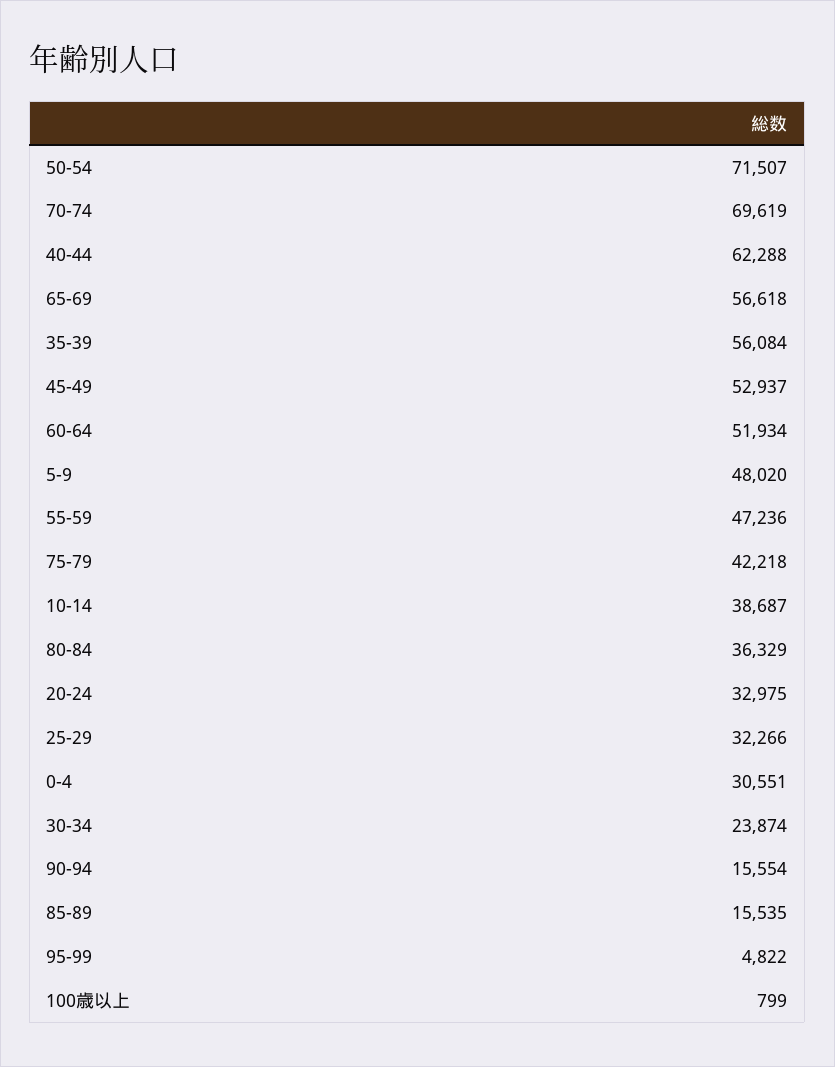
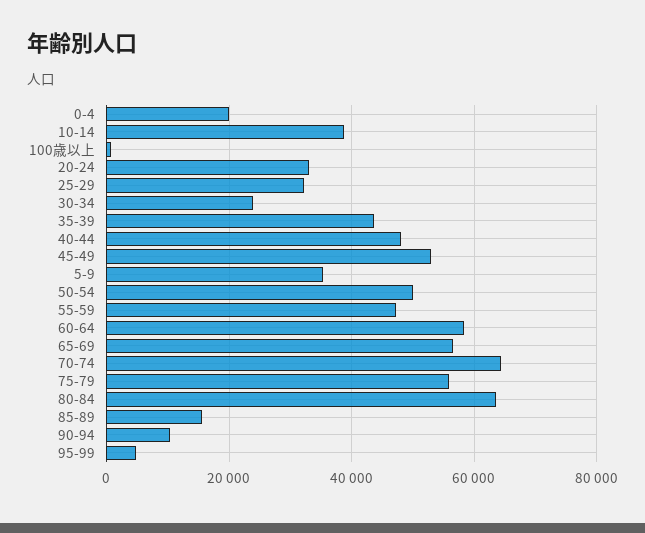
  {
-   "50-54": 71507,
+   "50-54": 50000,
-   "70-74": 69619,
+   "70-74": 64000,
-   "40-44": 62288,
+   "40-44": 48000,
    "65-69": 56618,
-   "35-39": 56084,
+   "35-39": 44000,
    "45-49": 52937,
-   "60-64": 51934,
+   "60-64": 58000,
-   "5-9": 48020,
+   "5-9": 36000,
    "55-59": 47236,
-   "75-79": 42218,
+   "75-79": 56000,
    "10-14": 38687,
-   "80-84": 36329,
+   "80-84": 64000,
    "20-24": 32975,
    "25-29": 32266,
-   "0-4": 30551,
+   "0-4": 20000,
    "30-34": 23874,
-   "90-94": 15554,
+   "90-94": 10000,
    "85-89": 15535,
    "95-99": 4822,
    "100歳以上": 799
  }

